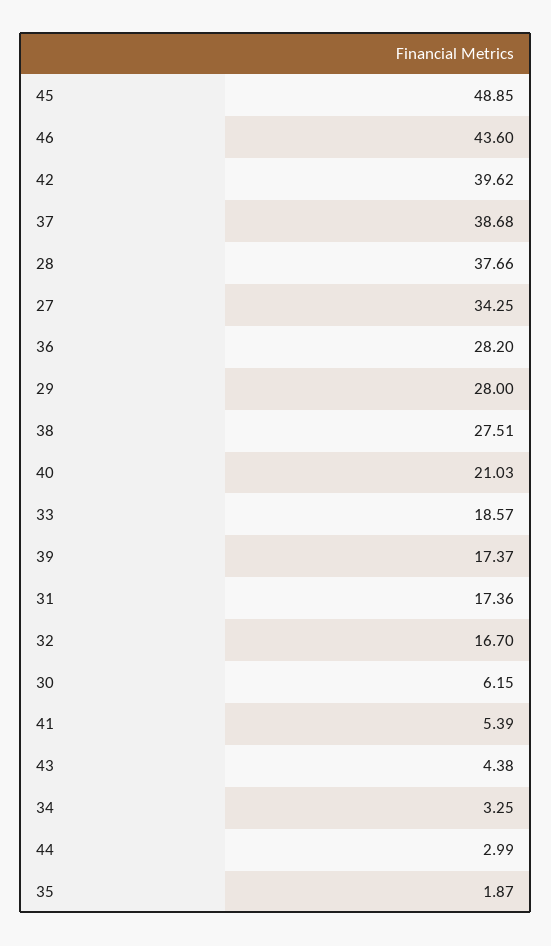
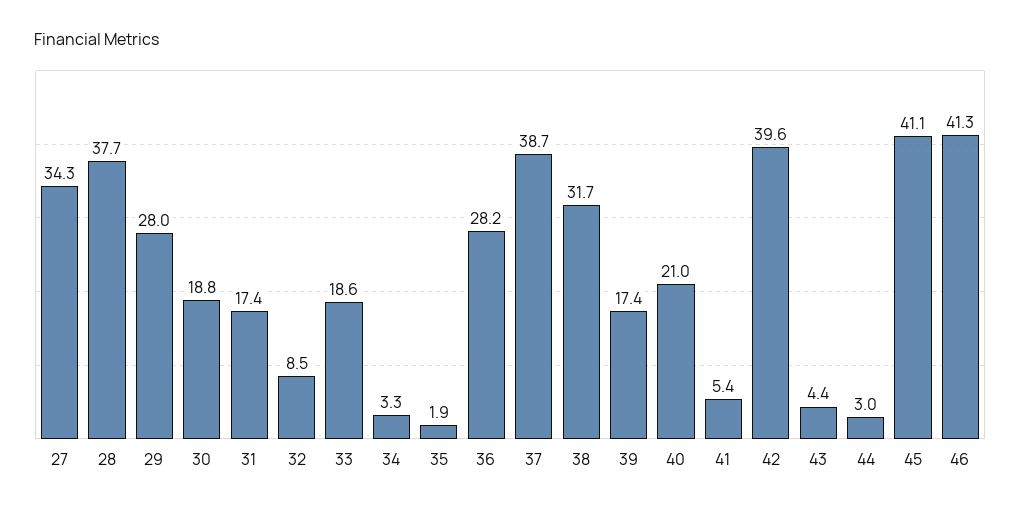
  {
-   "45": 48.85,
+   "45": 41.1,
-   "46": 43.6,
+   "46": 41.3,
    "42": 39.62,
    "37": 38.68,
    "28": 37.66,
    "27": 34.25,
    "36": 28.2,
    "29": 28,
-   "38": 27.51,
+   "38": 31.7,
    "40": 21.03,
    "33": 18.57,
    "39": 17.37,
    "31": 17.36,
-   "32": 16.7,
+   "32": 8.5,
-   "30": 6.15,
+   "30": 18.8,
    "41": 5.39,
    "43": 4.38,
    "34": 3.25,
    "44": 2.99,
    "35": 1.87
  }

